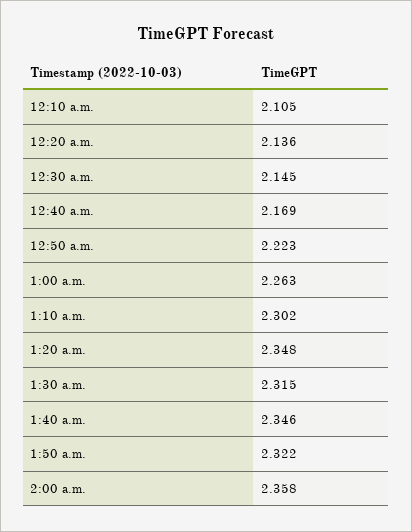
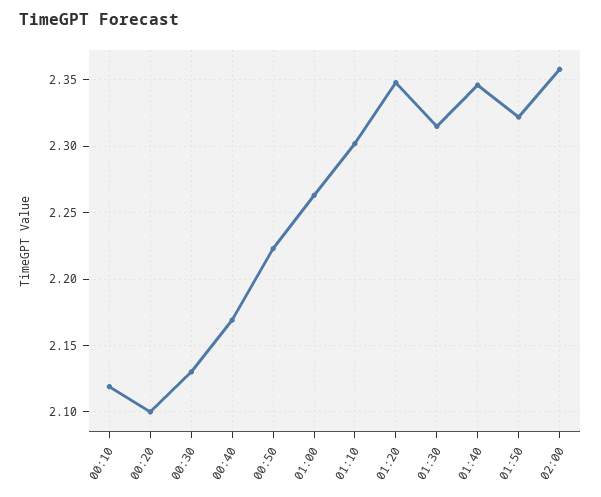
  {
-   "12:10 a.m.": 2.105,
+   "12:10 a.m.": 2.12,
-   "12:20 a.m.": 2.136,
+   "12:20 a.m.": 2.1,
-   "12:30 a.m.": 2.145,
+   "12:30 a.m.": 2.13,
    "12:40 a.m.": 2.169,
    "12:50 a.m.": 2.223,
    "1:00 a.m.": 2.263,
    "1:10 a.m.": 2.302,
    "1:20 a.m.": 2.348,
    "1:30 a.m.": 2.315,
    "1:40 a.m.": 2.346,
    "1:50 a.m.": 2.322,
    "2:00 a.m.": 2.358
  }

